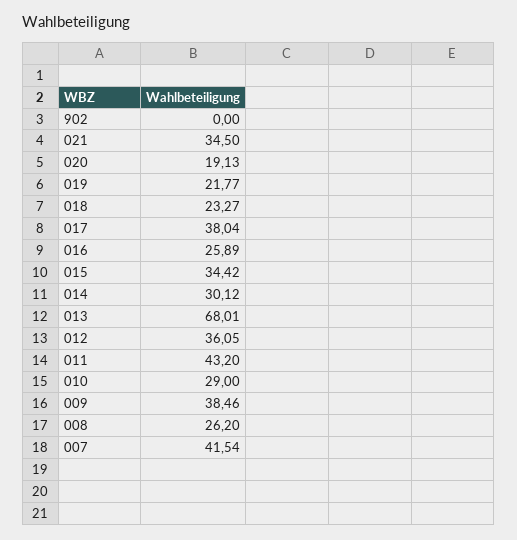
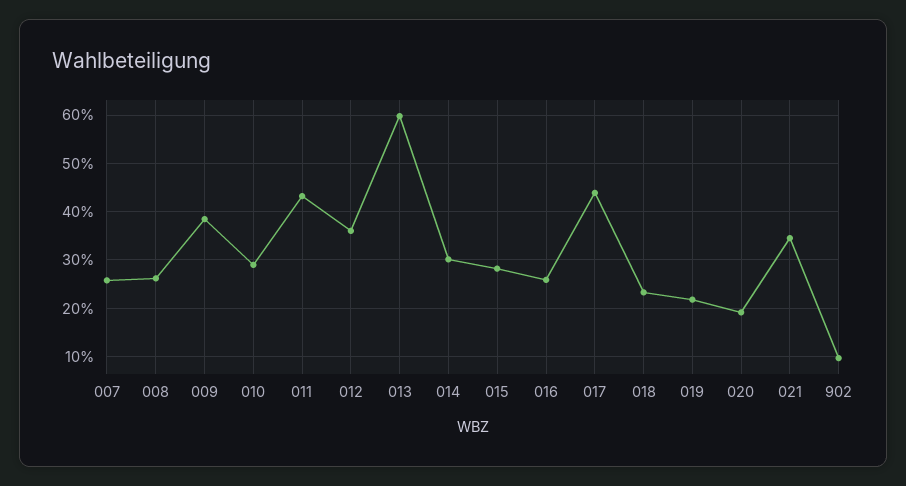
  {
-   "902": 0,
+   "902": 10,
    "021": 34.5,
    "020": 19.13,
    "019": 21.77,
    "018": 23.27,
-   "017": 38.04,
+   "017": 44,
    "016": 25.89,
-   "015": 34.42,
+   "015": 28,
    "014": 30.12,
-   "013": 68.01,
+   "013": 60,
    "012": 36.05,
    "011": 43.2,
    "010": 29,
    "009": 38.46,
    "008": 26.2,
-   "007": 41.54
+   "007": 26
  }

